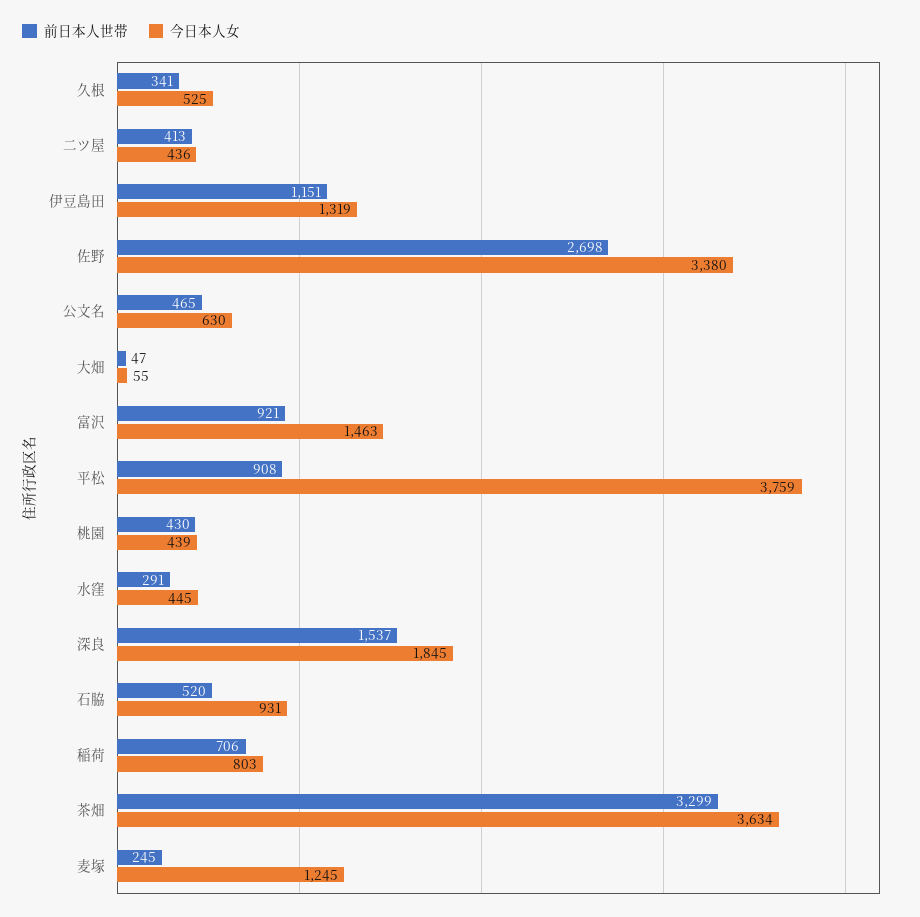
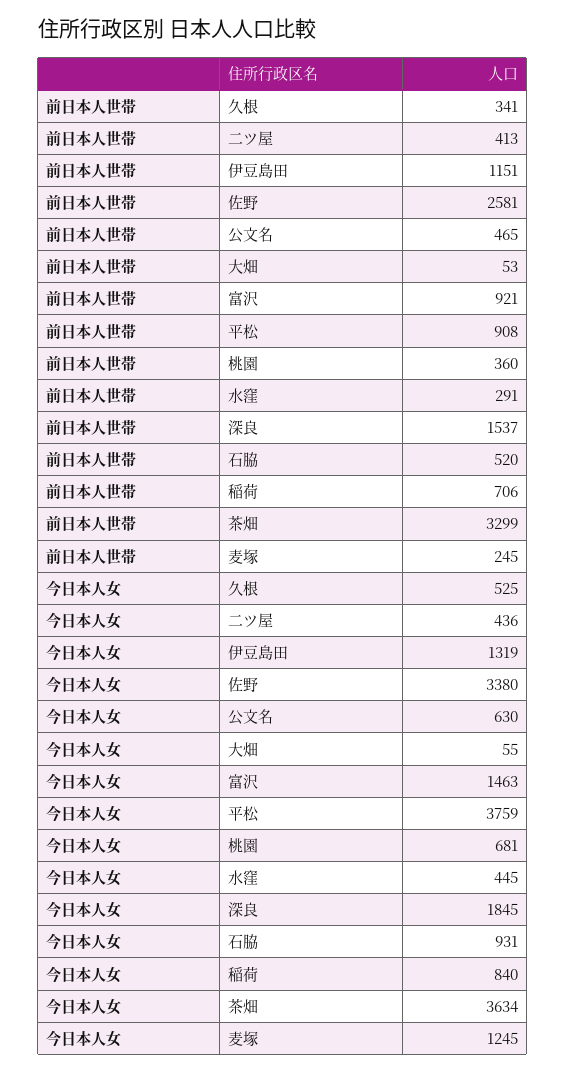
  {
    "前日本人世帯": {
      "久根": 341,
      "二ツ屋": 413,
      "伊豆島田": 1151,
-     "佐野": 2698,
+     "佐野": 2581,
      "公文名": 465,
-     "大畑": 47,
+     "大畑": 53,
      "富沢": 921,
      "平松": 908,
-     "桃園": 430,
+     "桃園": 360,
      "水窪": 291,
      "深良": 1537,
      "石脇": 520,
      "稲荷": 706,
      "茶畑": 3299,
      "麦塚": 245
    },
    "今日本人女": {
      "久根": 525,
      "二ツ屋": 436,
      "伊豆島田": 1319,
      "佐野": 3380,
      "公文名": 630,
      "大畑": 55,
      "富沢": 1463,
      "平松": 3759,
-     "桃園": 439,
+     "桃園": 681,
      "水窪": 445,
      "深良": 1845,
      "石脇": 931,
-     "稲荷": 803,
+     "稲荷": 840,
      "茶畑": 3634,
      "麦塚": 1245
    }
  }

